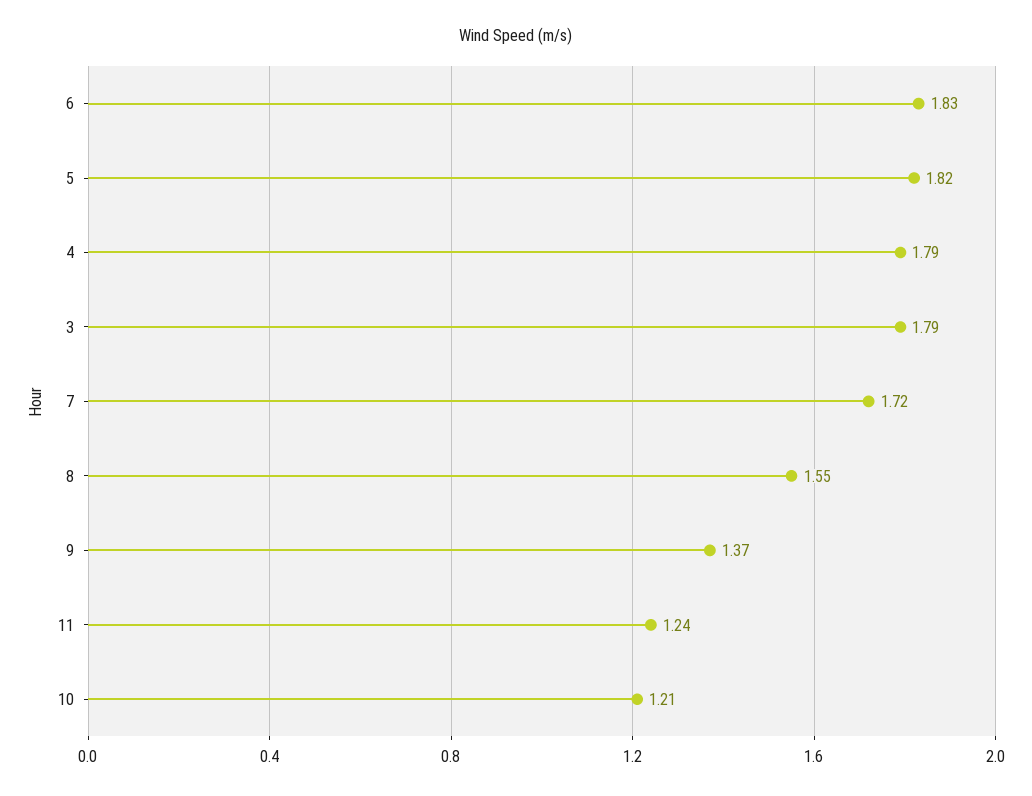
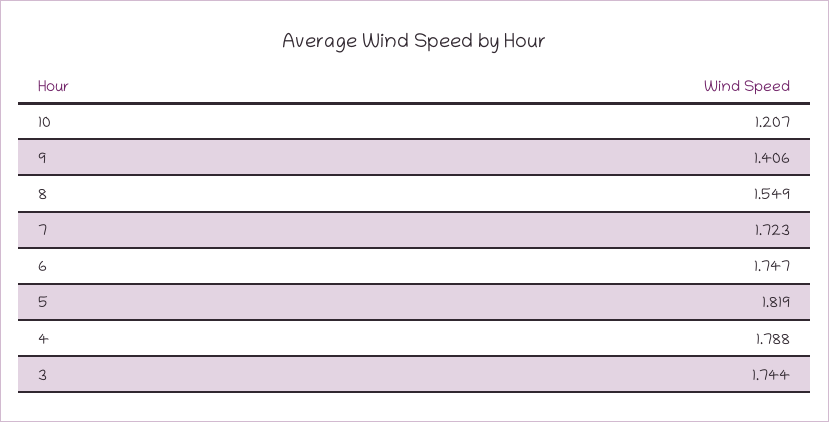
  {
-   "6": 1.83,
+   "6": 1.747,
    "5": 1.819,
    "4": 1.788,
-   "3": 1.79,
+   "3": 1.744,
    "7": 1.723,
    "8": 1.549,
-   "9": 1.37,
+   "9": 1.406,
-   "11": 1.24,
    "10": 1.207
  }

